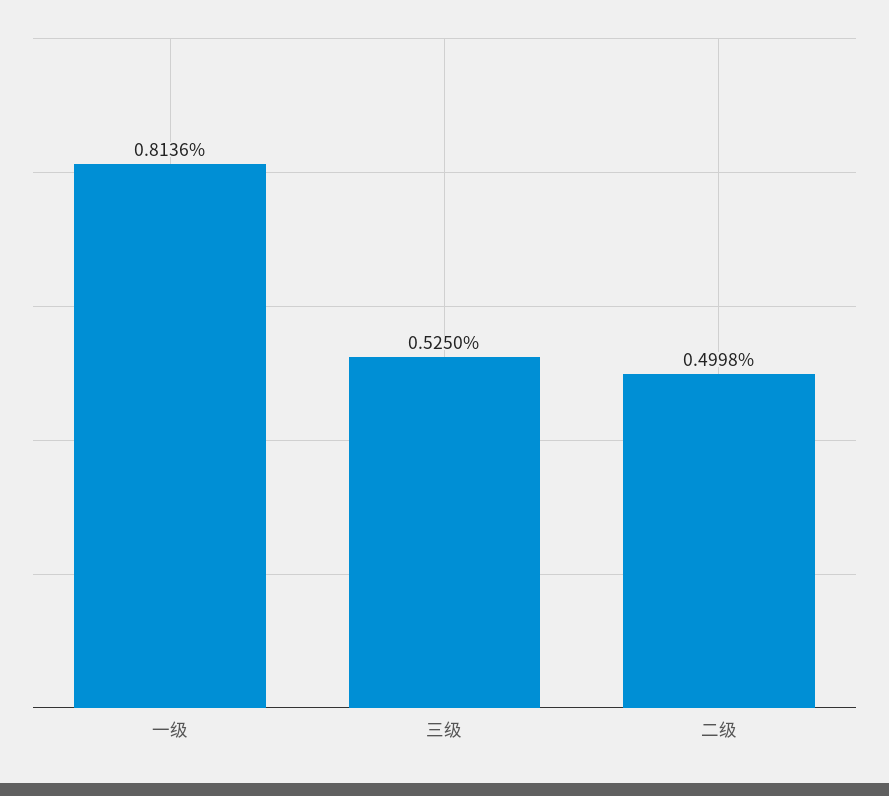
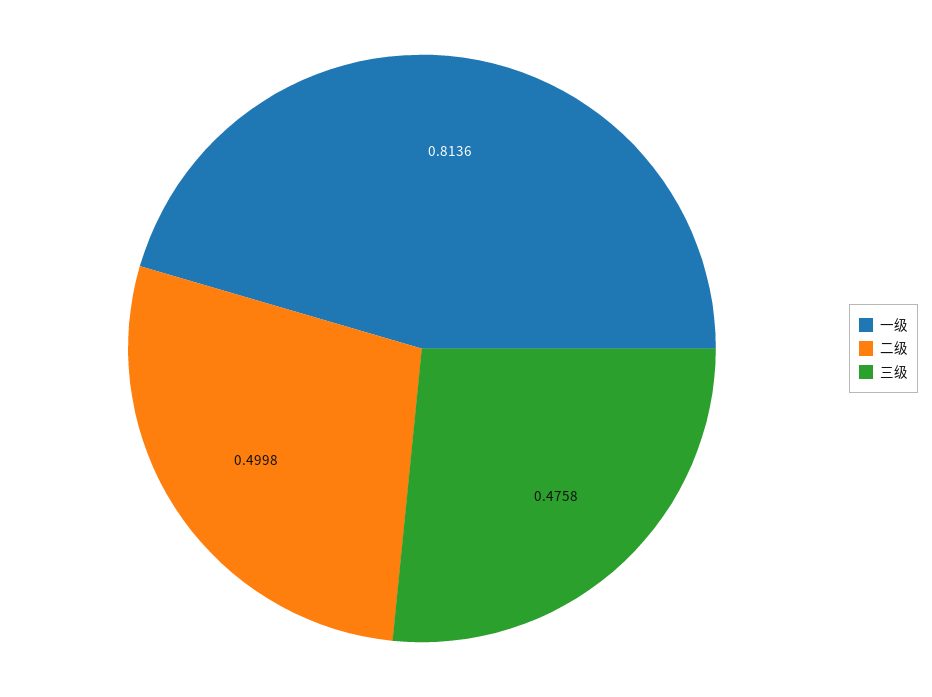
  {
    "一级": 0.8136,
-   "三级": 0.525,
+   "三级": 0.4758,
    "二级": 0.4998
  }

